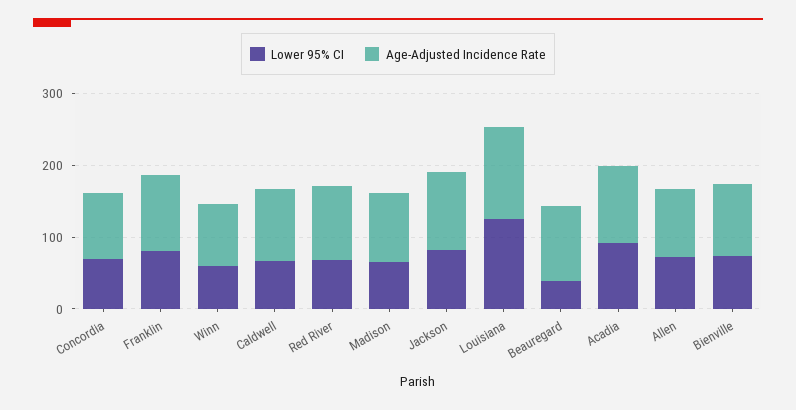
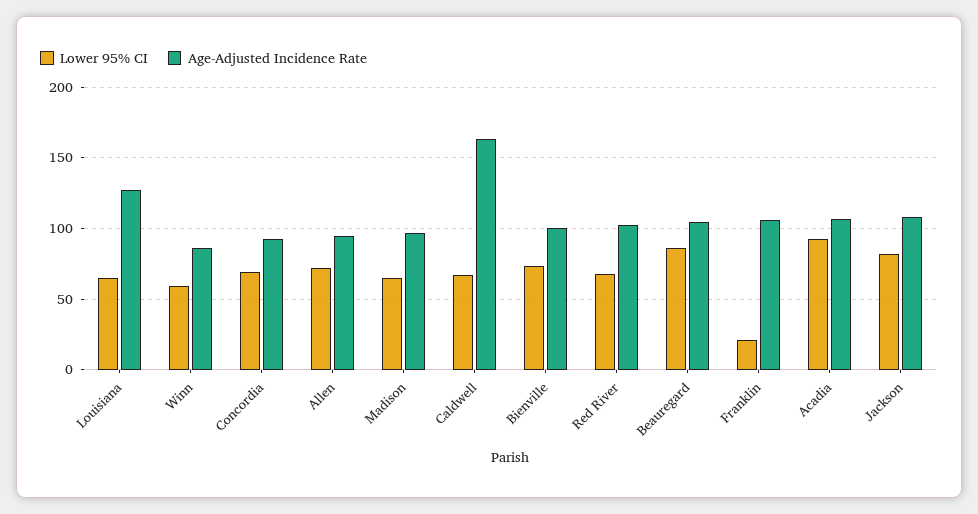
  {
    "Lower 95% CI": {
      "Concordia": 70,
-     "Franklin": 80,
+     "Franklin": 20,
      "Winn": 60,
      "Caldwell": 65,
      "Red River": 70,
      "Madison": 65,
      "Jackson": 80,
-     "Louisiana": 120,
+     "Louisiana": 65,
-     "Beauregard": 40,
+     "Beauregard": 85,
      "Acadia": 90,
      "Allen": 70,
      "Bienville": 75
    },
    "Age-Adjusted Incidence Rate": {
      "Concordia": 90,
      "Franklin": 105,
      "Winn": 85,
-     "Caldwell": 100,
+     "Caldwell": 165,
      "Red River": 105,
      "Madison": 95,
      "Jackson": 110,
      "Louisiana": 130,
      "Beauregard": 105,
      "Acadia": 105,
      "Allen": 95,
      "Bienville": 100
    }
  }

